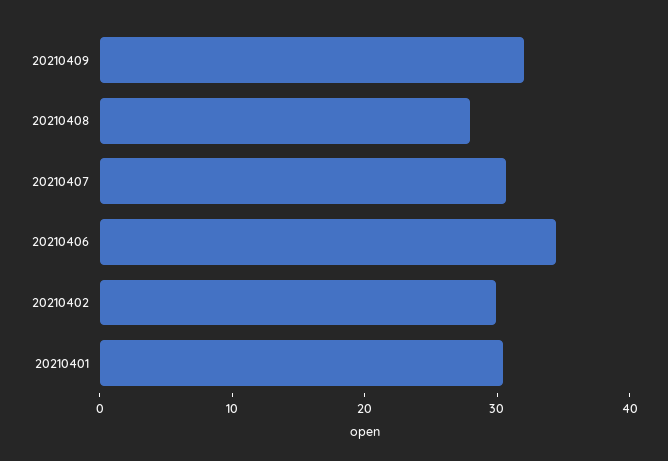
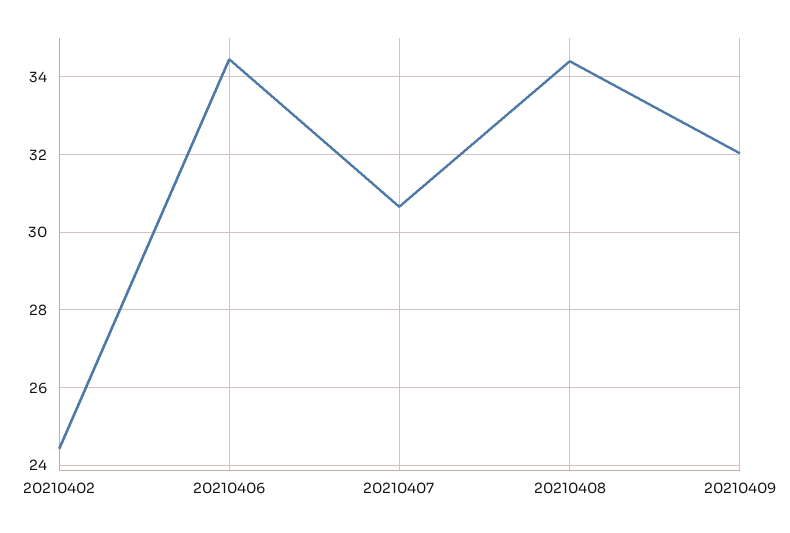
  {
    "20210409": 32,
-   "20210408": 28,
+   "20210408": 34.4,
    "20210407": 30.6,
    "20210406": 34.4,
-   "20210402": 30,
+   "20210402": 24.4
-   "20210401": 30
  }

